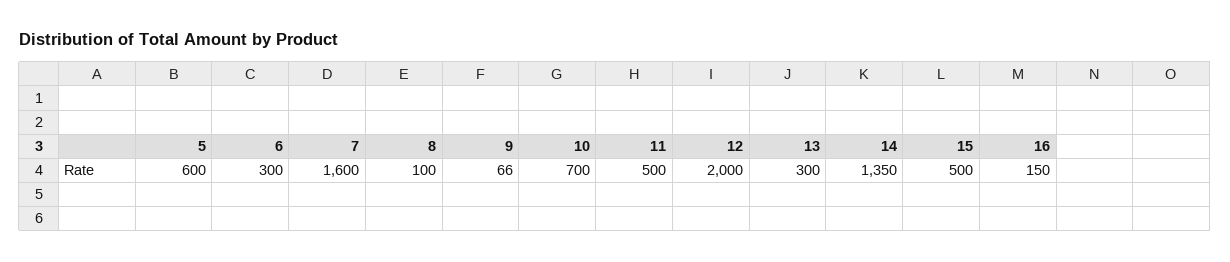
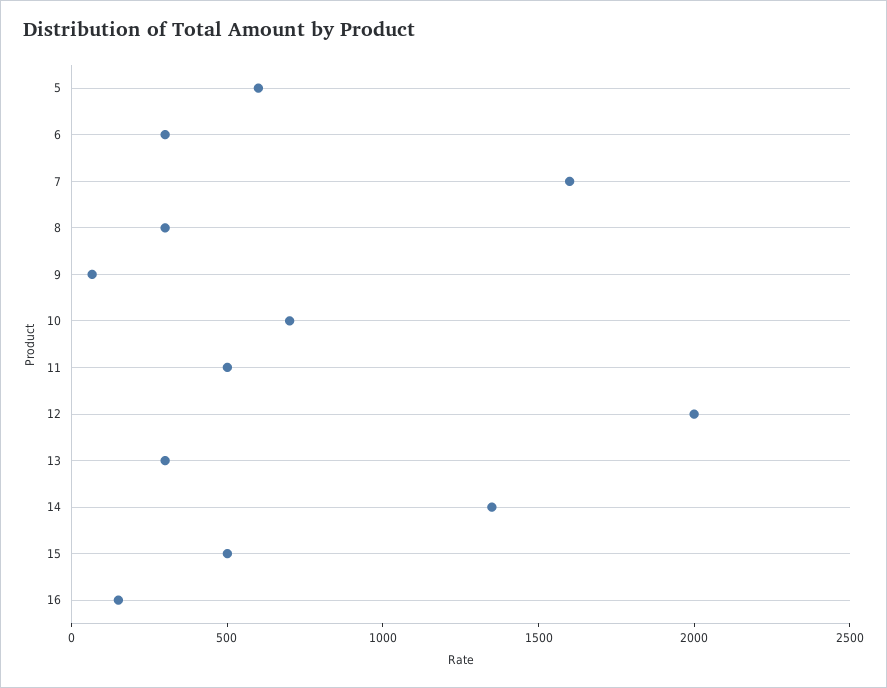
  {
    "5": 600,
    "6": 300,
    "7": 1600,
-   "8": 100,
+   "8": 300,
    "9": 66,
    "10": 700,
    "11": 500,
    "12": 2000,
    "13": 300,
    "14": 1350,
    "15": 500,
    "16": 150
  }

